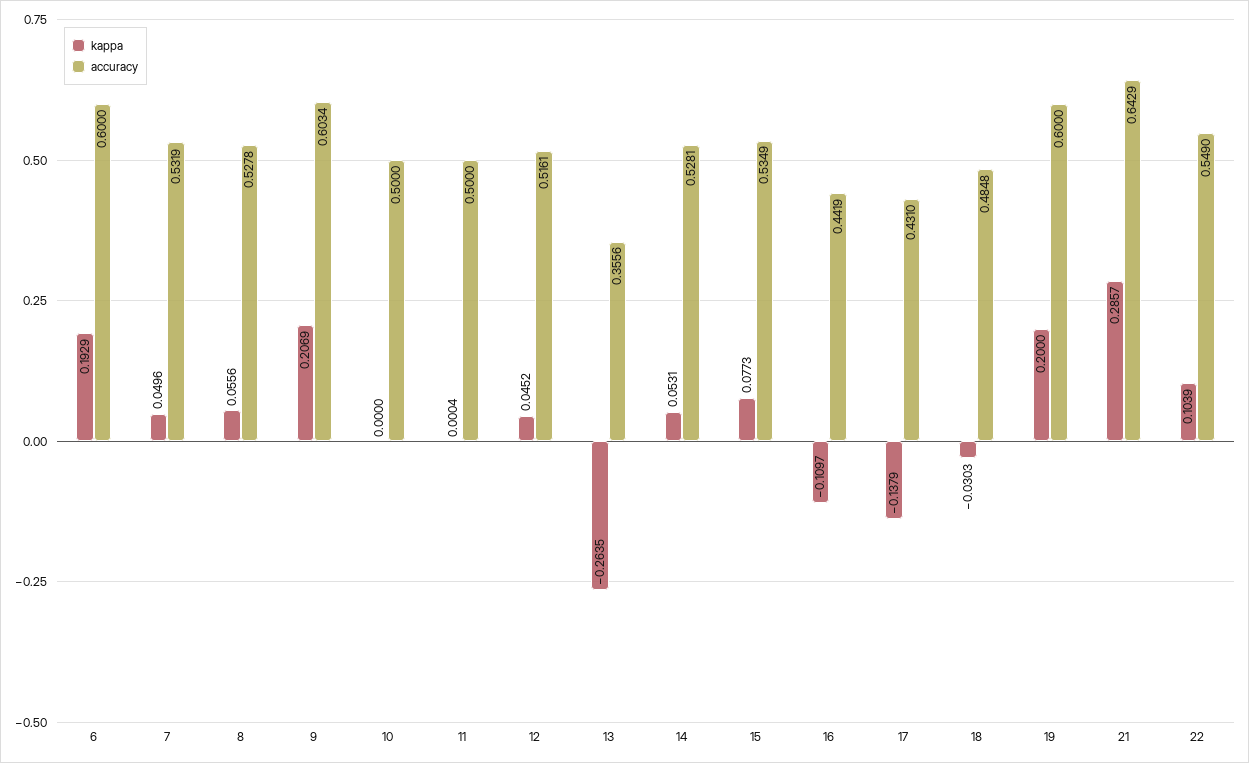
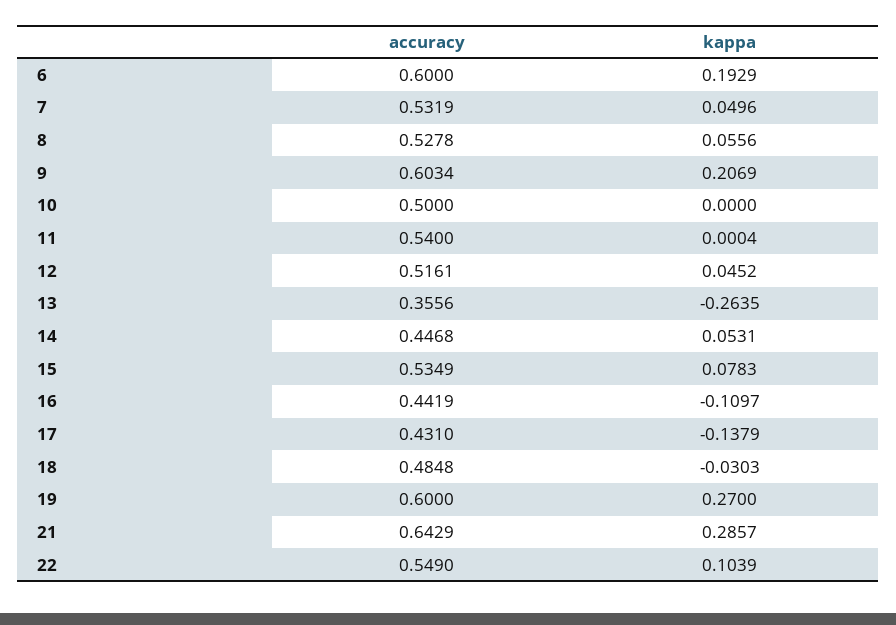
  {
    "kappa": {
      "6": 0.1929,
      "7": 0.0496,
      "8": 0.0556,
      "9": 0.2069,
      "10": 0,
      "11": 0.0004,
      "12": 0.0452,
      "13": -0.2635,
      "14": 0.0531,
-     "15": 0.0773,
+     "15": 0.0783,
      "16": -0.1097,
      "17": -0.1379,
      "18": -0.0303,
-     "19": 0.2,
+     "19": 0.27,
      "21": 0.2857,
      "22": 0.1039
    },
    "accuracy": {
      "6": 0.6,
      "7": 0.5319,
      "8": 0.5278,
      "9": 0.6034,
      "10": 0.5,
-     "11": 0.5,
+     "11": 0.54,
      "12": 0.5161,
      "13": 0.3556,
-     "14": 0.5281,
+     "14": 0.4468,
      "15": 0.5349,
      "16": 0.4419,
      "17": 0.431,
      "18": 0.4848,
      "19": 0.6,
      "21": 0.6429,
      "22": 0.549
    }
  }

